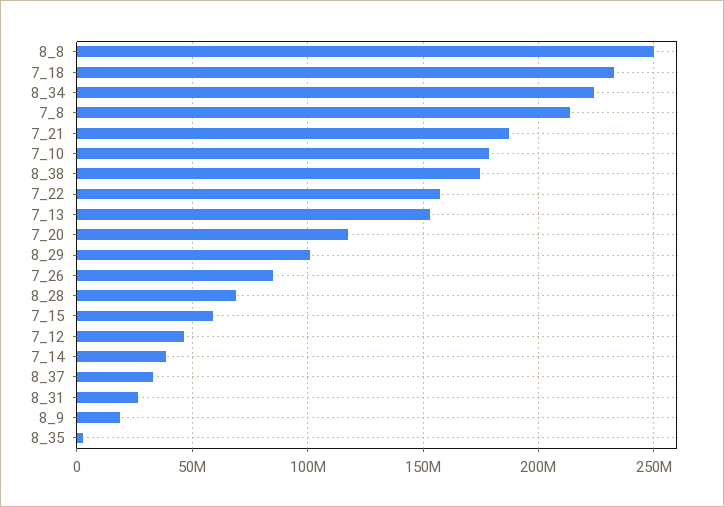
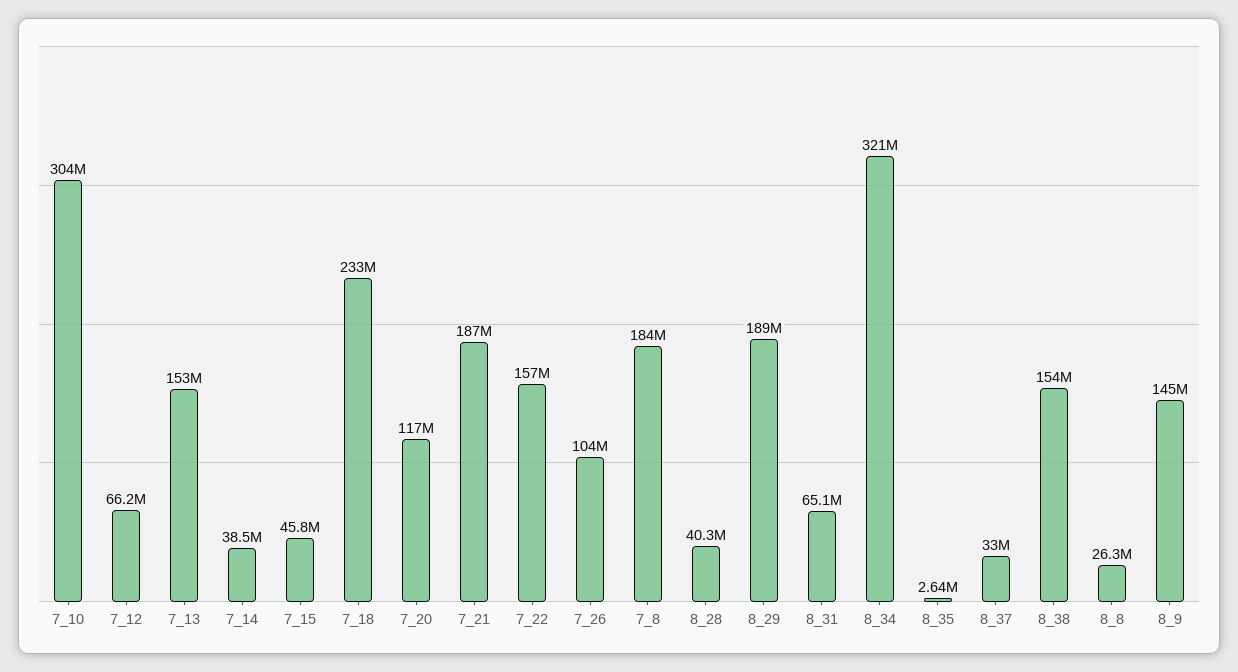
  {
-   "8_8": 250000000,
+   "8_8": 26300000,
    "7_18": 233000000,
-   "8_34": 225000000,
+   "8_34": 321000000,
-   "7_8": 215000000,
+   "7_8": 184000000,
    "7_21": 187000000,
-   "7_10": 180000000,
+   "7_10": 304000000,
-   "8_38": 175000000,
+   "8_38": 154000000,
    "7_22": 157000000,
    "7_13": 153000000,
    "7_20": 117000000,
-   "8_29": 100000000,
+   "8_29": 189000000,
-   "7_26": 85000000,
+   "7_26": 104000000,
-   "8_28": 70000000,
+   "8_28": 40300000,
-   "7_15": 60000000,
+   "7_15": 45800000,
-   "7_12": 45000000,
+   "7_12": 66200000,
    "7_14": 38500000,
    "8_37": 33000000,
-   "8_31": 25000000,
+   "8_31": 65100000,
-   "8_9": 20000000,
+   "8_9": 145000000,
    "8_35": 2640000
  }

